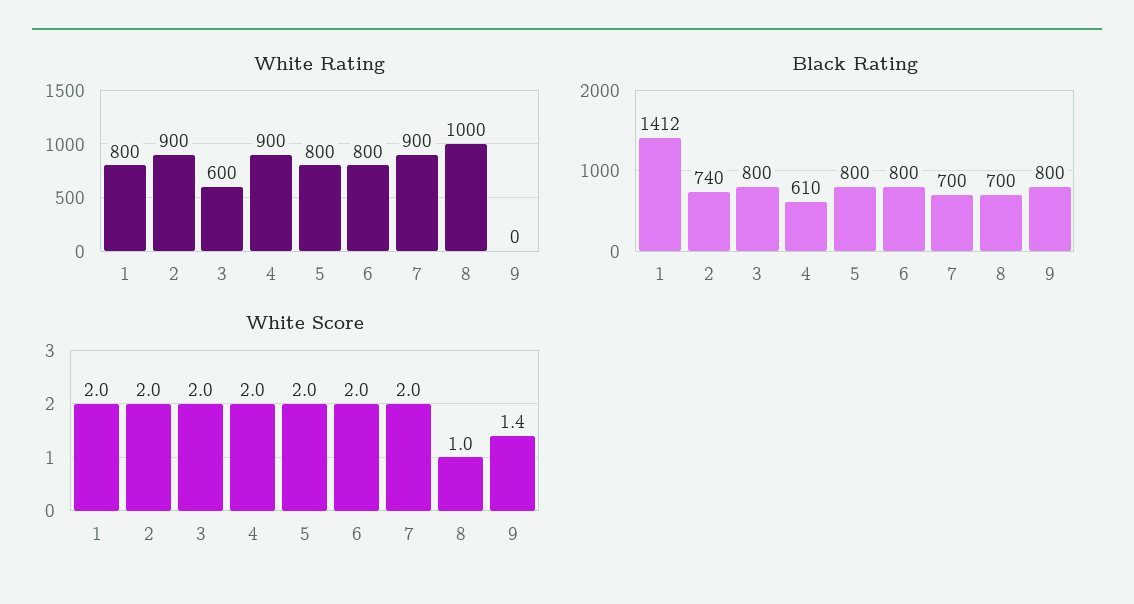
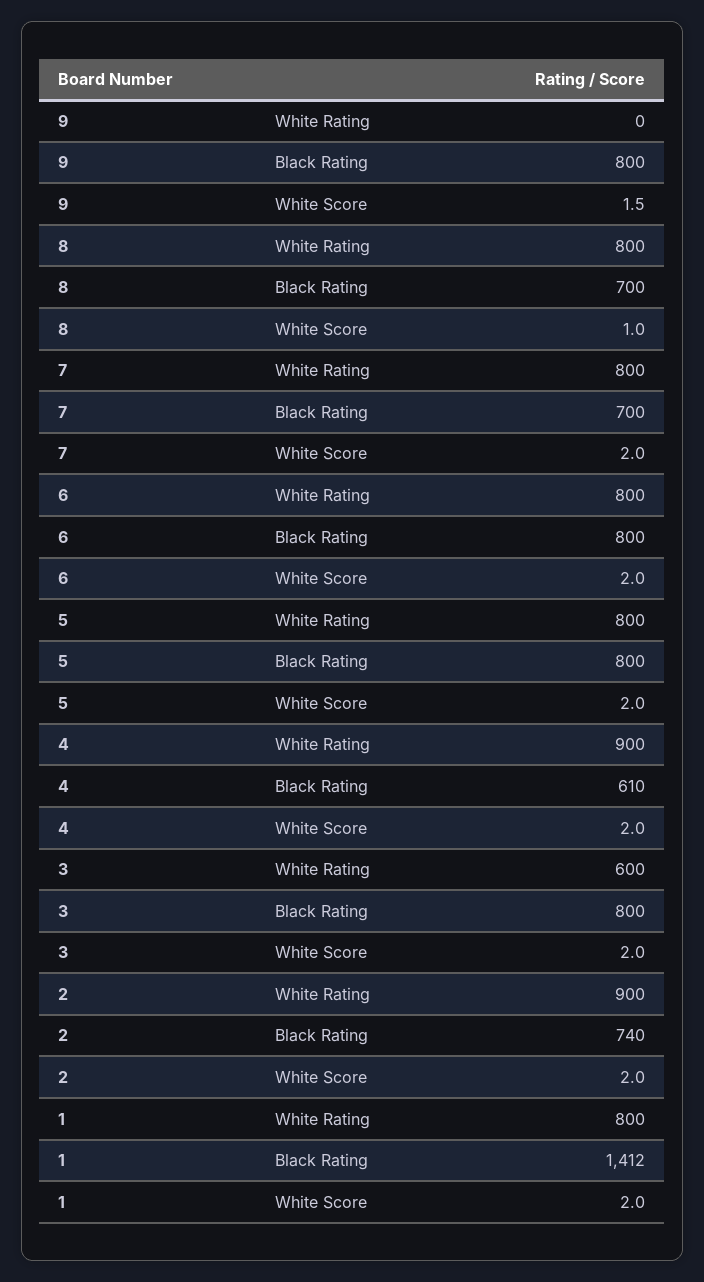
  {
    "White Rating": {
      "1": 800,
      "2": 900,
      "3": 600,
      "4": 900,
      "5": 800,
      "6": 800,
-     "7": 900,
+     "7": 800,
-     "8": 1000,
+     "8": 800,
      "9": 0
    },
    "Black Rating": {
      "1": 1412,
      "2": 740,
      "3": 800,
      "4": 610,
      "5": 800,
      "6": 800,
      "7": 700,
      "8": 700,
      "9": 800
    },
    "White Score": {
      "1": 2,
      "2": 2,
      "3": 2,
      "4": 2,
      "5": 2,
      "6": 2,
      "7": 2,
      "8": 1,
-     "9": 1.4
+     "9": 1.5
    }
  }

